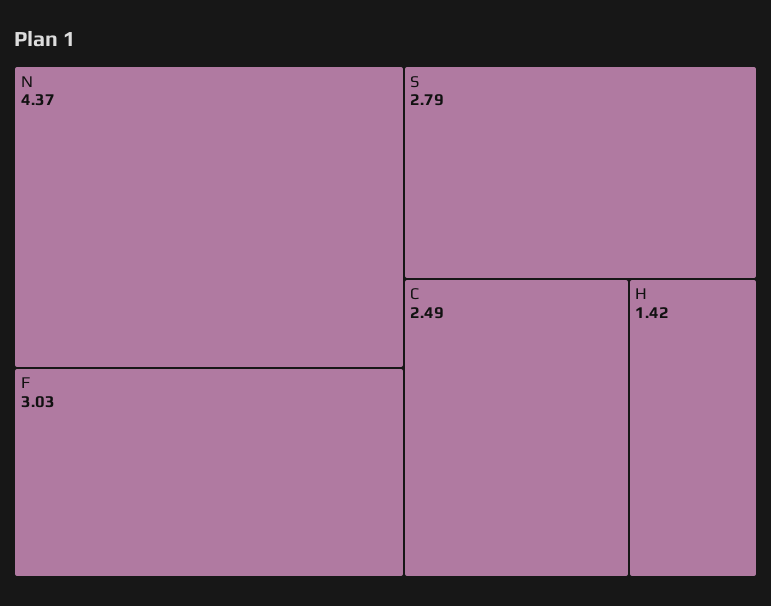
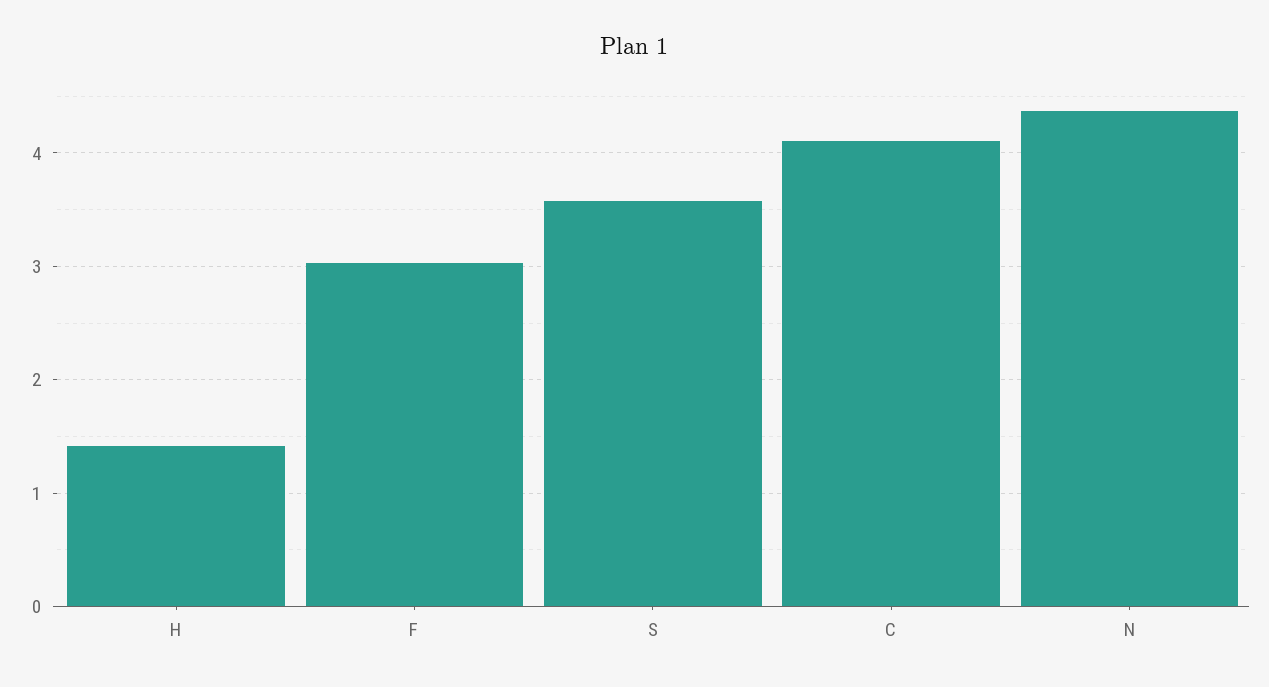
  {
    "N": 4.37,
    "F": 3.03,
-   "S": 2.79,
+   "S": 3.6,
-   "C": 2.49,
+   "C": 4.1,
    "H": 1.42
  }

